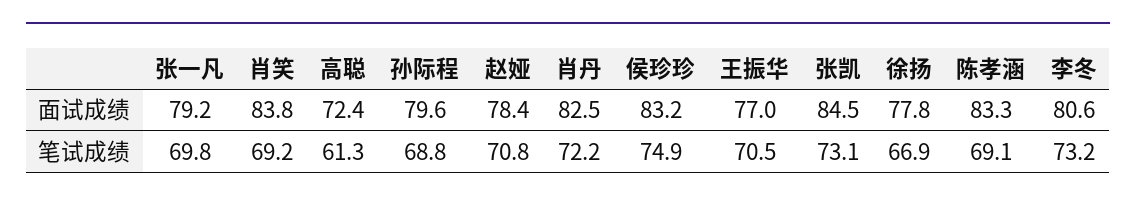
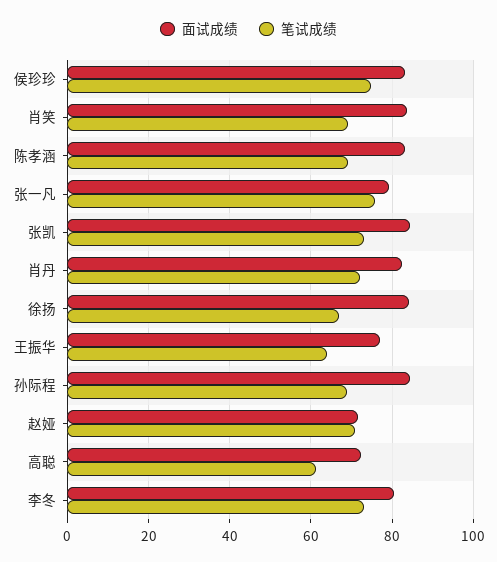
  {
    "面试成绩": {
      "张一凡": 79.2,
      "肖笑": 83.8,
      "高聪": 72.4,
-     "孙际程": 79.6,
+     "孙际程": 84,
-     "赵娅": 78.4,
+     "赵娅": 72,
      "肖丹": 82.5,
      "侯珍珍": 83.2,
      "王振华": 77,
      "张凯": 84.5,
-     "徐扬": 77.8,
+     "徐扬": 84,
      "陈孝涵": 83.3,
      "李冬": 80.6
    },
    "笔试成绩": {
-     "张一凡": 69.8,
+     "张一凡": 76,
      "肖笑": 69.2,
      "高聪": 61.3,
      "孙际程": 68.8,
      "赵娅": 70.8,
      "肖丹": 72.2,
      "侯珍珍": 74.9,
-     "王振华": 70.5,
+     "王振华": 64,
      "张凯": 73.1,
      "徐扬": 66.9,
      "陈孝涵": 69.1,
      "李冬": 73.2
    }
  }

